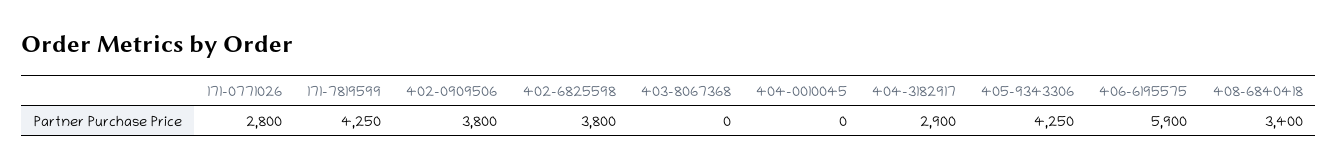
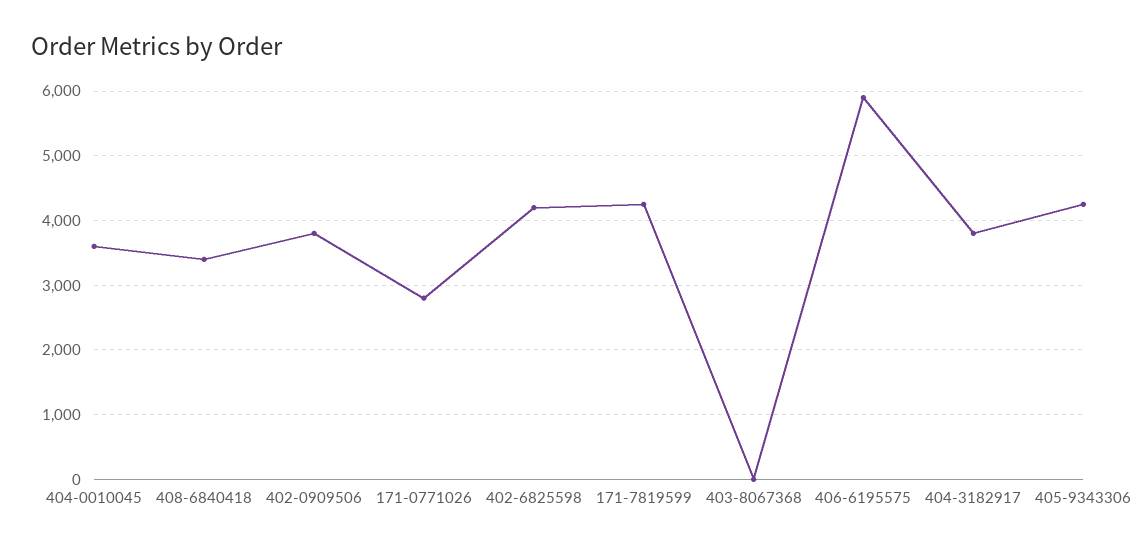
  {
    "171-0771026": 2800,
    "171-7819599": 4250,
    "402-0909506": 3800,
-   "402-6825598": 3800,
+   "402-6825598": 4200,
    "403-8067368": 0,
-   "404-0010045": 0,
+   "404-0010045": 3600,
-   "404-3182917": 2900,
+   "404-3182917": 3800,
    "405-9343306": 4250,
    "406-6195575": 5900,
    "408-6840418": 3400
  }

